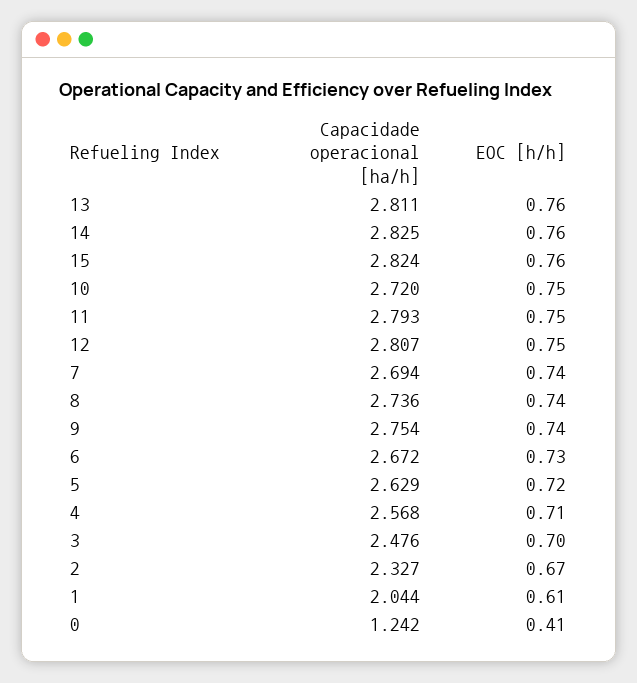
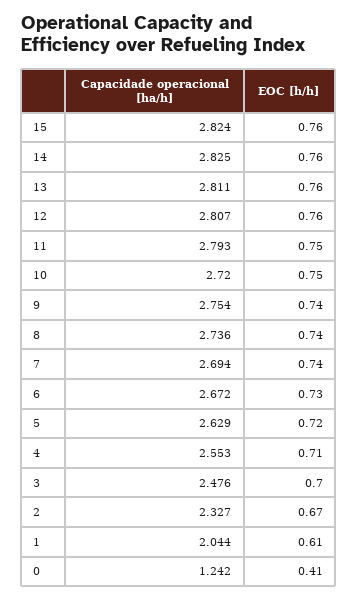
  {
    "Capacidade operacional [ha/h]": {
      "13": 2.811,
      "14": 2.825,
      "15": 2.824,
      "10": 2.72,
      "11": 2.793,
      "12": 2.807,
      "7": 2.694,
      "8": 2.736,
      "9": 2.754,
      "6": 2.672,
      "5": 2.629,
-     "4": 2.568,
+     "4": 2.553,
      "3": 2.476,
      "2": 2.327,
      "1": 2.044,
      "0": 1.242
    },
    "EOC [h/h]": {
      "13": 0.76,
      "14": 0.76,
      "15": 0.76,
      "10": 0.75,
      "11": 0.75,
-     "12": 0.75,
+     "12": 0.76,
      "7": 0.74,
      "8": 0.74,
      "9": 0.74,
      "6": 0.73,
      "5": 0.72,
      "4": 0.71,
      "3": 0.7,
      "2": 0.67,
      "1": 0.61,
      "0": 0.41
    }
  }

